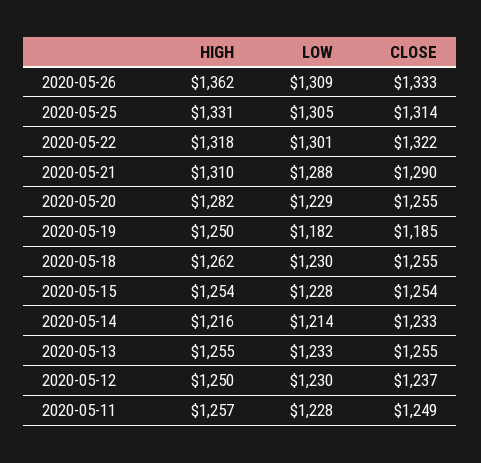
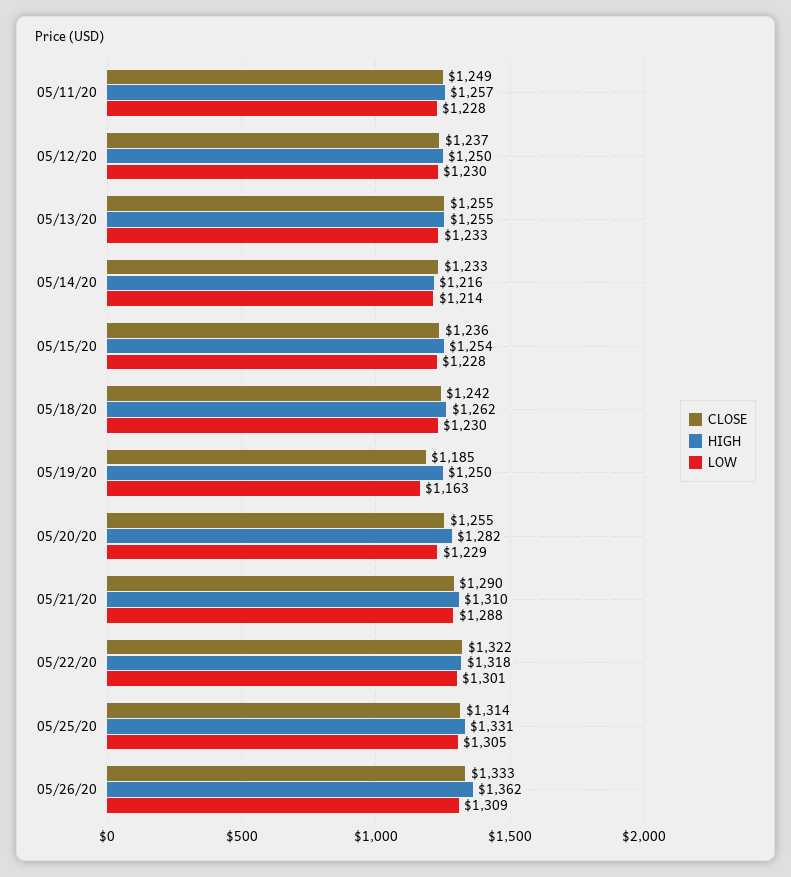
  {
    "HIGH": {
      "2020-05-26": 1362,
      "2020-05-25": 1331,
      "2020-05-22": 1318,
      "2020-05-21": 1310,
      "2020-05-20": 1282,
      "2020-05-19": 1250,
      "2020-05-18": 1262,
      "2020-05-15": 1254,
      "2020-05-14": 1216,
      "2020-05-13": 1255,
      "2020-05-12": 1250,
      "2020-05-11": 1257
    },
    "LOW": {
      "2020-05-26": 1309,
      "2020-05-25": 1305,
      "2020-05-22": 1301,
      "2020-05-21": 1288,
      "2020-05-20": 1229,
-     "2020-05-19": 1182,
+     "2020-05-19": 1163,
      "2020-05-18": 1230,
      "2020-05-15": 1228,
      "2020-05-14": 1214,
      "2020-05-13": 1233,
      "2020-05-12": 1230,
      "2020-05-11": 1228
    },
    "CLOSE": {
      "2020-05-26": 1333,
      "2020-05-25": 1314,
      "2020-05-22": 1322,
      "2020-05-21": 1290,
      "2020-05-20": 1255,
      "2020-05-19": 1185,
-     "2020-05-18": 1255,
+     "2020-05-18": 1242,
-     "2020-05-15": 1254,
+     "2020-05-15": 1236,
      "2020-05-14": 1233,
      "2020-05-13": 1255,
      "2020-05-12": 1237,
      "2020-05-11": 1249
    }
  }

